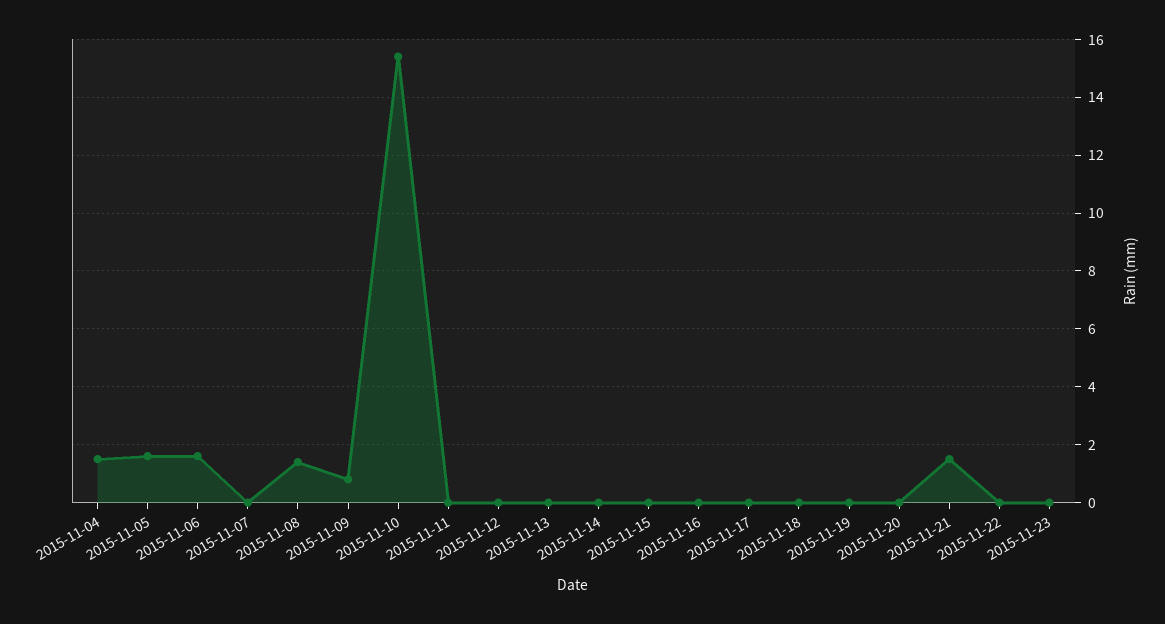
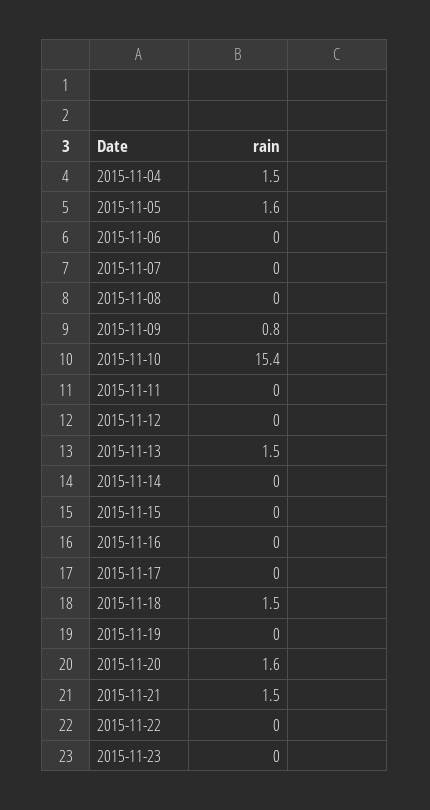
  {
    "2015-11-04": 1.5,
    "2015-11-05": 1.6,
-   "2015-11-06": 1.5,
+   "2015-11-06": 0,
    "2015-11-07": 0,
-   "2015-11-08": 1.5,
+   "2015-11-08": 0,
    "2015-11-09": 0.8,
    "2015-11-10": 15.4,
    "2015-11-11": 0,
    "2015-11-12": 0,
-   "2015-11-13": 0,
+   "2015-11-13": 1.5,
    "2015-11-14": 0,
    "2015-11-15": 0,
    "2015-11-16": 0,
    "2015-11-17": 0,
-   "2015-11-18": 0,
+   "2015-11-18": 1.5,
    "2015-11-19": 0,
-   "2015-11-20": 0,
+   "2015-11-20": 1.6,
    "2015-11-21": 1.5,
    "2015-11-22": 0,
    "2015-11-23": 0
  }

